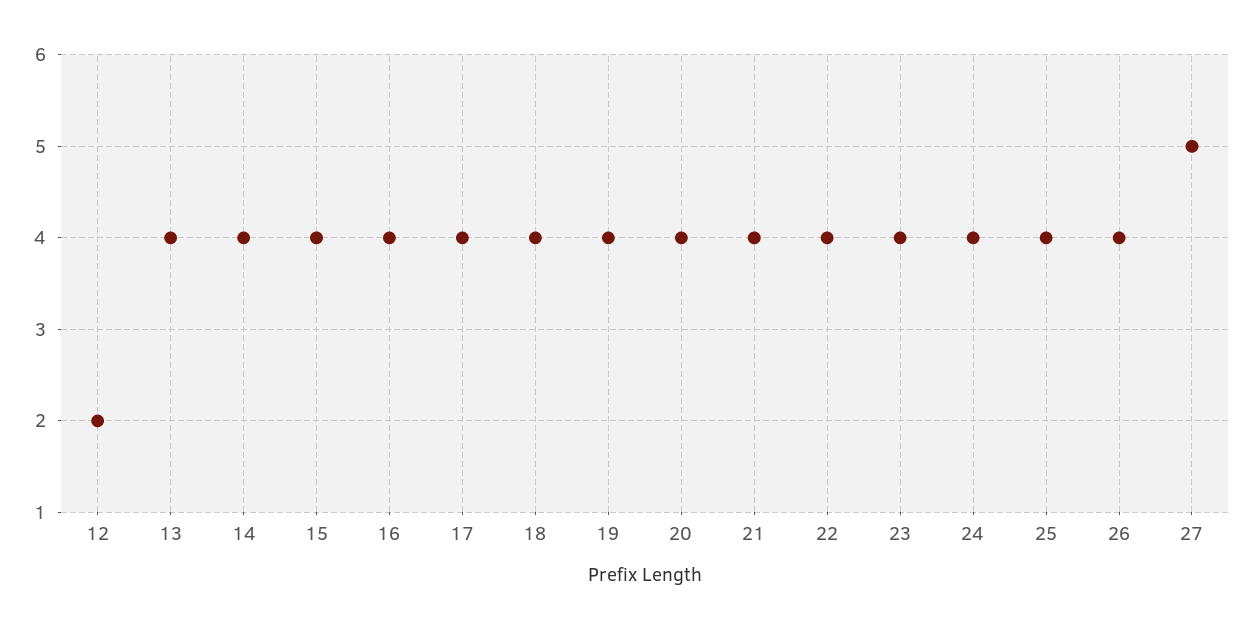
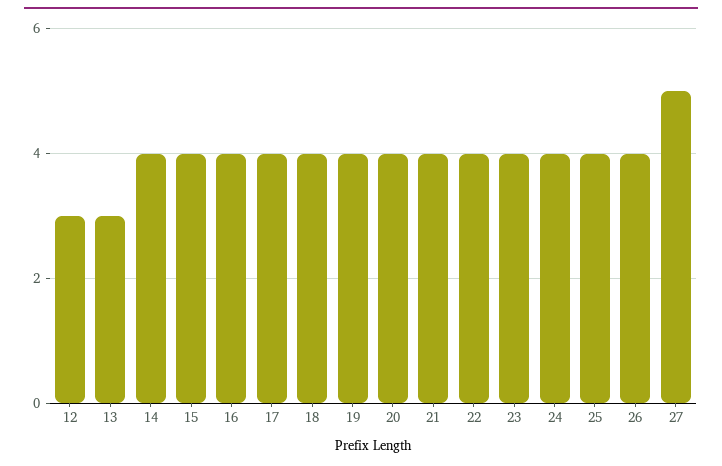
  {
-   "12": 2,
+   "12": 3,
-   "13": 4,
+   "13": 3,
    "14": 4,
    "15": 4,
    "16": 4,
    "17": 4,
    "18": 4,
    "19": 4,
    "20": 4,
    "21": 4,
    "22": 4,
    "23": 4,
    "24": 4,
    "25": 4,
    "26": 4,
    "27": 5
  }

